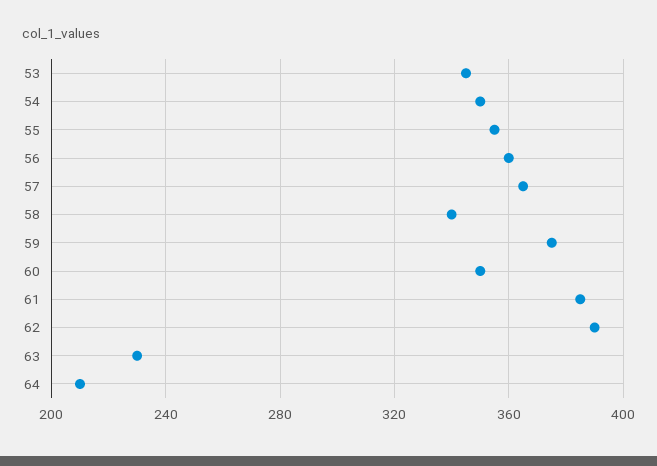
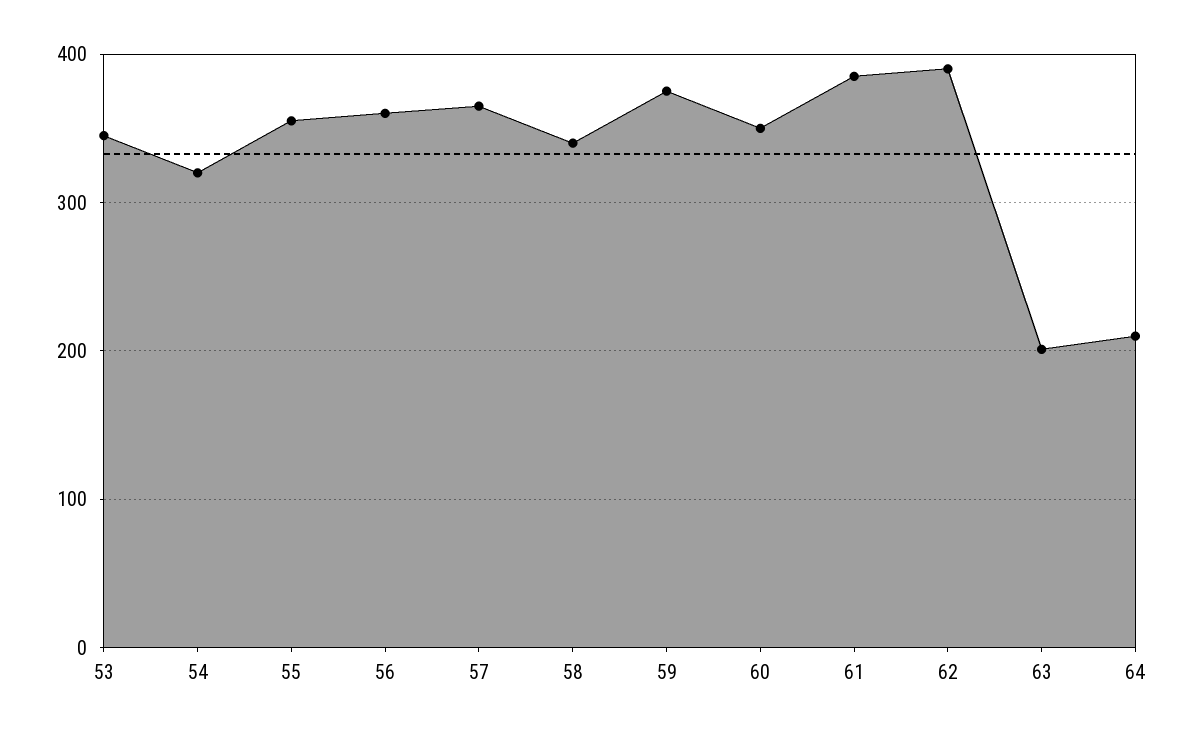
  {
    "53": 345,
-   "54": 350,
+   "54": 320,
    "55": 355,
    "56": 360,
    "57": 365,
    "58": 340,
    "59": 375,
    "60": 350,
    "61": 385,
    "62": 390,
-   "63": 230,
+   "63": 200,
    "64": 210
  }

